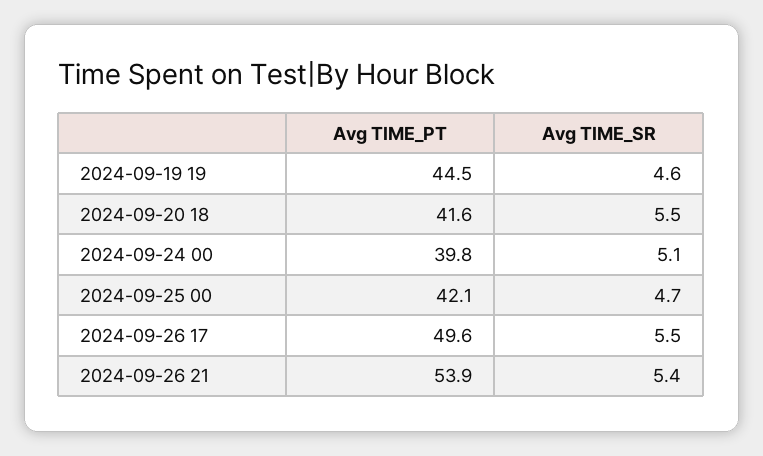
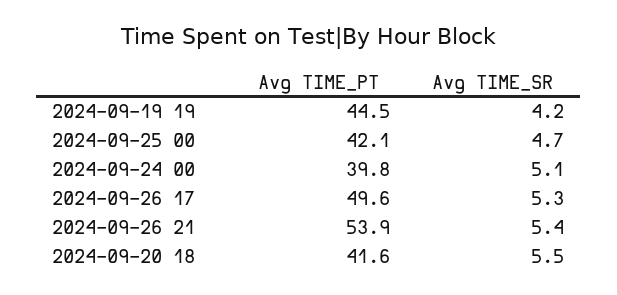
  {
    "Avg TIME_PT": {
      "2024-09-19 19": 44.5,
      "2024-09-20 18": 41.6,
      "2024-09-24 00": 39.8,
      "2024-09-25 00": 42.1,
      "2024-09-26 17": 49.6,
      "2024-09-26 21": 53.9
    },
    "Avg TIME_SR": {
-     "2024-09-19 19": 4.6,
+     "2024-09-19 19": 4.2,
      "2024-09-20 18": 5.5,
      "2024-09-24 00": 5.1,
      "2024-09-25 00": 4.7,
-     "2024-09-26 17": 5.5,
+     "2024-09-26 17": 5.3,
      "2024-09-26 21": 5.4
    }
  }

